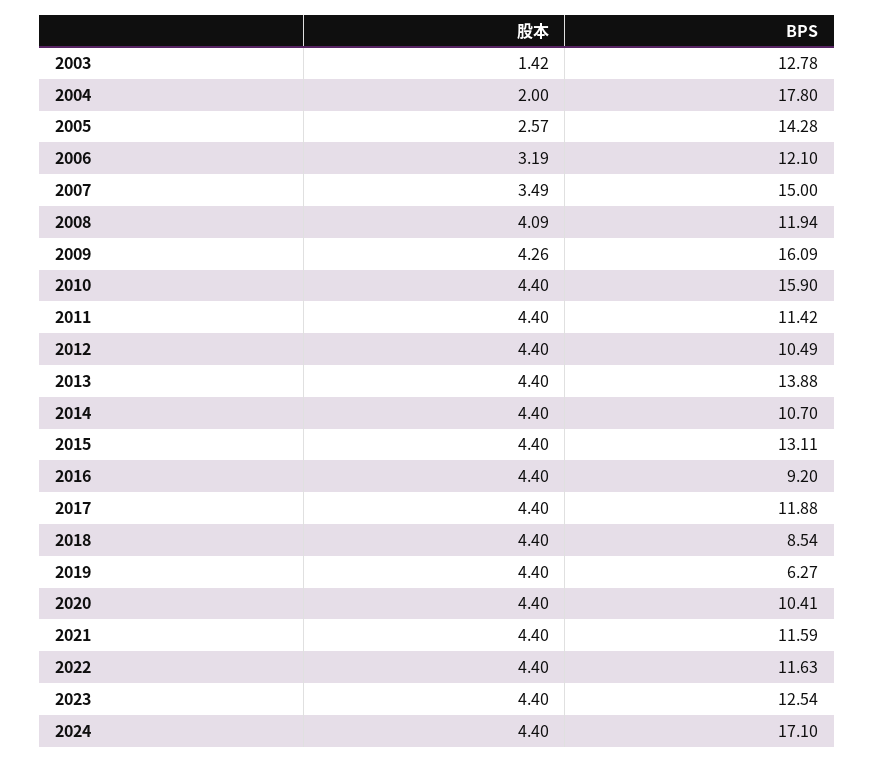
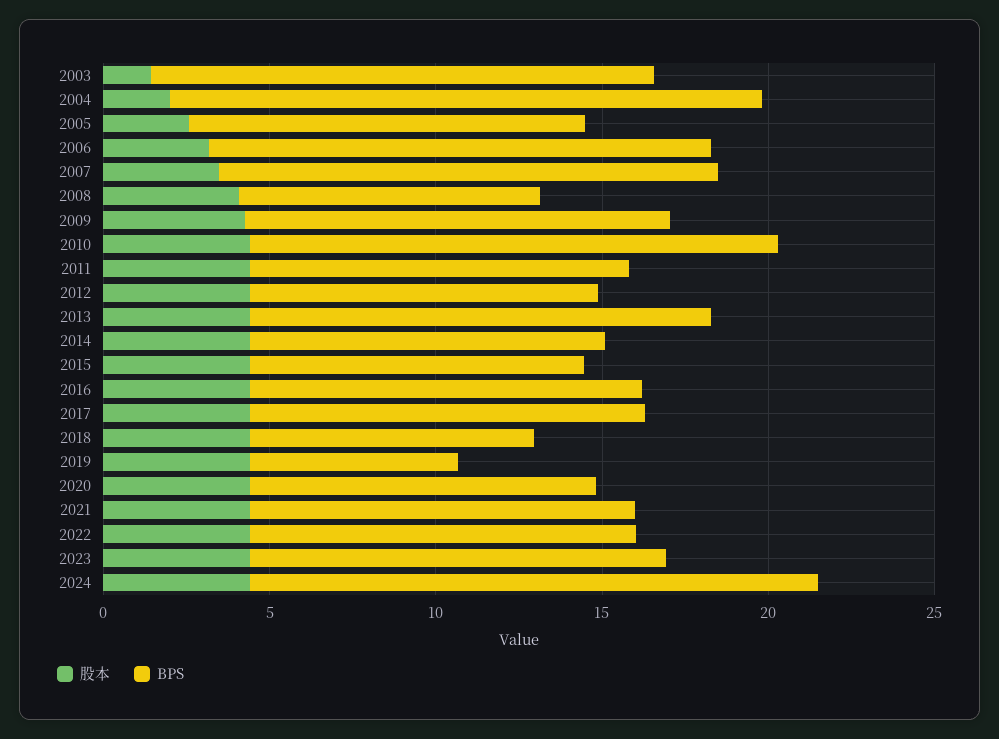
  {
    "股本": {
      "2003": 1.42,
      "2004": 2,
      "2005": 2.57,
      "2006": 3.19,
      "2007": 3.49,
      "2008": 4.09,
      "2009": 4.26,
      "2010": 4.4,
      "2011": 4.4,
      "2012": 4.4,
      "2013": 4.4,
      "2014": 4.4,
      "2015": 4.4,
      "2016": 4.4,
      "2017": 4.4,
      "2018": 4.4,
      "2019": 4.4,
      "2020": 4.4,
      "2021": 4.4,
      "2022": 4.4,
      "2023": 4.4,
      "2024": 4.4
    },
    "BPS": {
-     "2003": 12.78,
+     "2003": 15,
      "2004": 17.8,
-     "2005": 14.28,
+     "2005": 12,
-     "2006": 12.1,
+     "2006": 15,
      "2007": 15,
-     "2008": 11.94,
+     "2008": 9,
-     "2009": 16.09,
+     "2009": 13,
      "2010": 15.9,
      "2011": 11.42,
      "2012": 10.49,
      "2013": 13.88,
      "2014": 10.7,
-     "2015": 13.11,
+     "2015": 10,
-     "2016": 9.2,
+     "2016": 12,
      "2017": 11.88,
      "2018": 8.54,
      "2019": 6.27,
      "2020": 10.41,
      "2021": 11.59,
      "2022": 11.63,
      "2023": 12.54,
      "2024": 17.1
    }
  }

